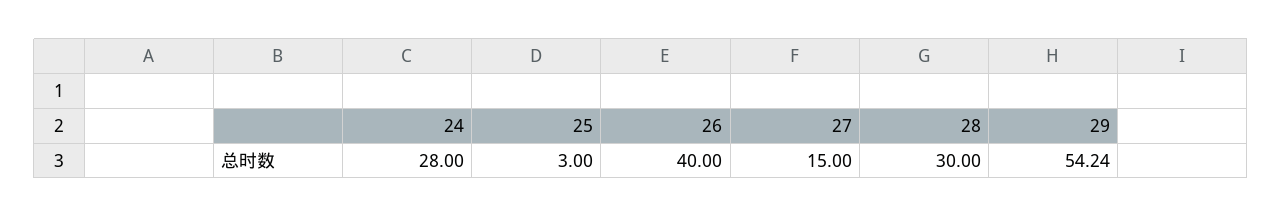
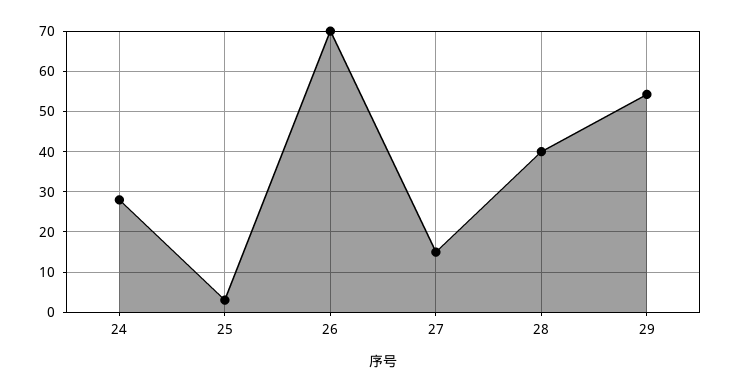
  {
    "24": 28,
    "25": 3,
-   "26": 40,
+   "26": 70,
    "27": 15,
-   "28": 30,
+   "28": 40,
    "29": 54.24
  }

